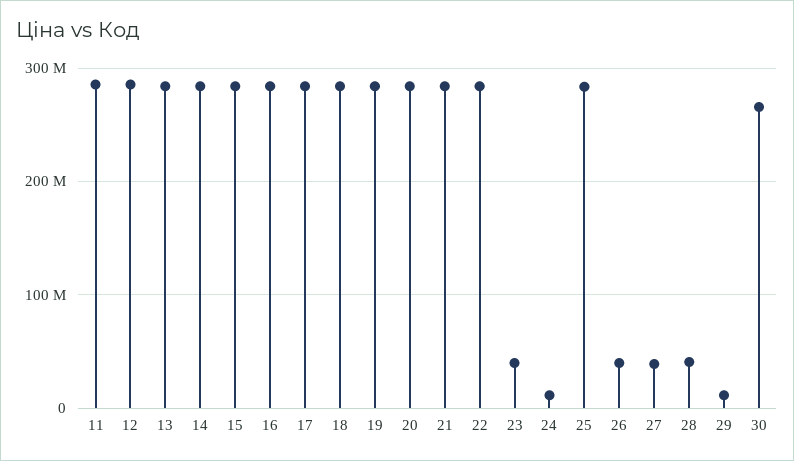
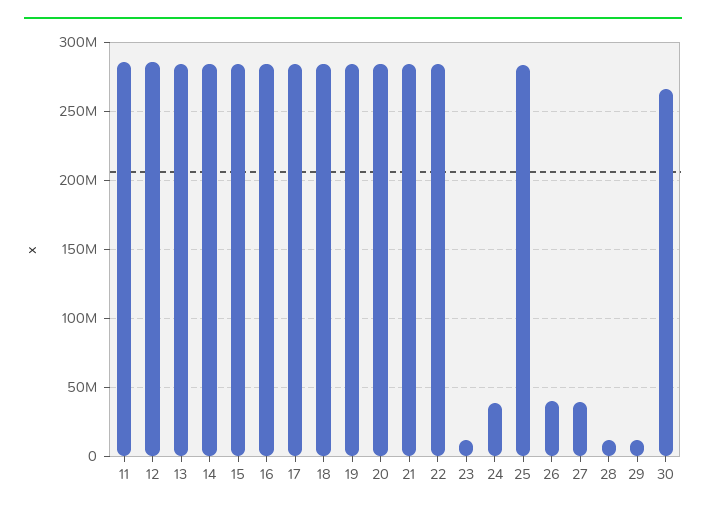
  {
    "11": 285000000,
    "12": 285000000,
    "13": 285000000,
    "14": 285000000,
    "15": 285000000,
    "16": 285000000,
    "17": 285000000,
    "18": 285000000,
    "19": 285000000,
    "20": 285000000,
    "21": 285000000,
    "22": 285000000,
-   "23": 40000000,
+   "23": 10000000,
-   "24": 10000000,
+   "24": 40000000,
    "25": 285000000,
    "26": 40000000,
    "27": 40000000,
-   "28": 40000000,
+   "28": 10000000,
    "29": 10000000,
    "30": 265000000
  }

